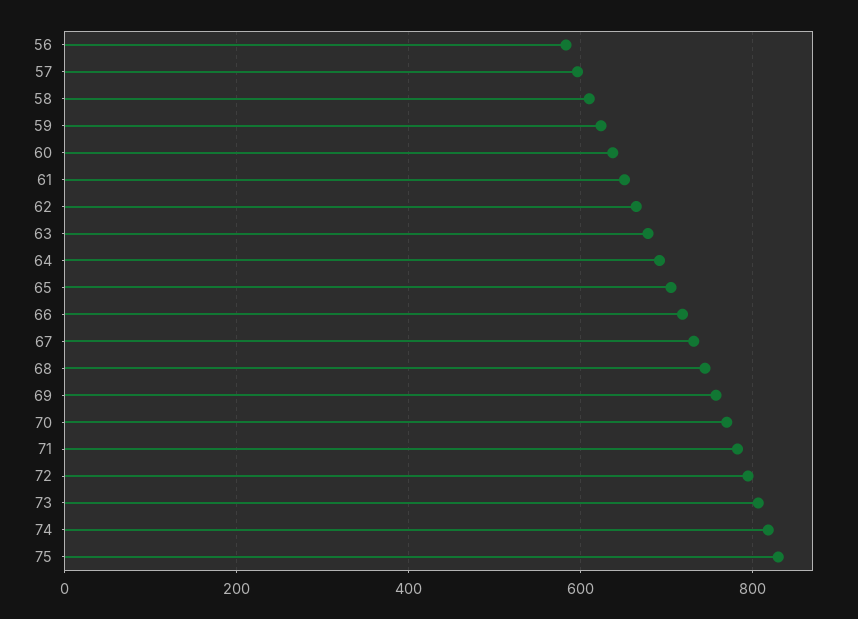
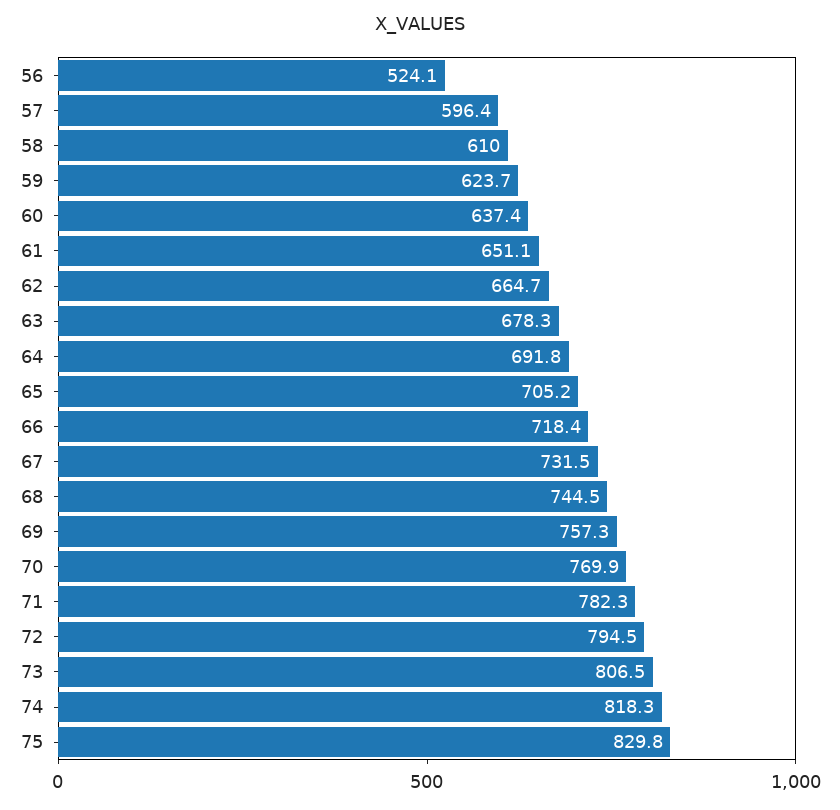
  {
-   "56": 580,
+   "56": 524.1,
    "57": 596.4,
    "58": 610,
    "59": 623.7,
    "60": 637.4,
    "61": 651.1,
    "62": 664.7,
    "63": 678.3,
    "64": 691.8,
    "65": 705.2,
    "66": 718.4,
    "67": 731.5,
    "68": 744.5,
    "69": 757.3,
    "70": 769.9,
    "71": 782.3,
    "72": 794.5,
    "73": 806.5,
    "74": 818.3,
    "75": 829.8
  }

